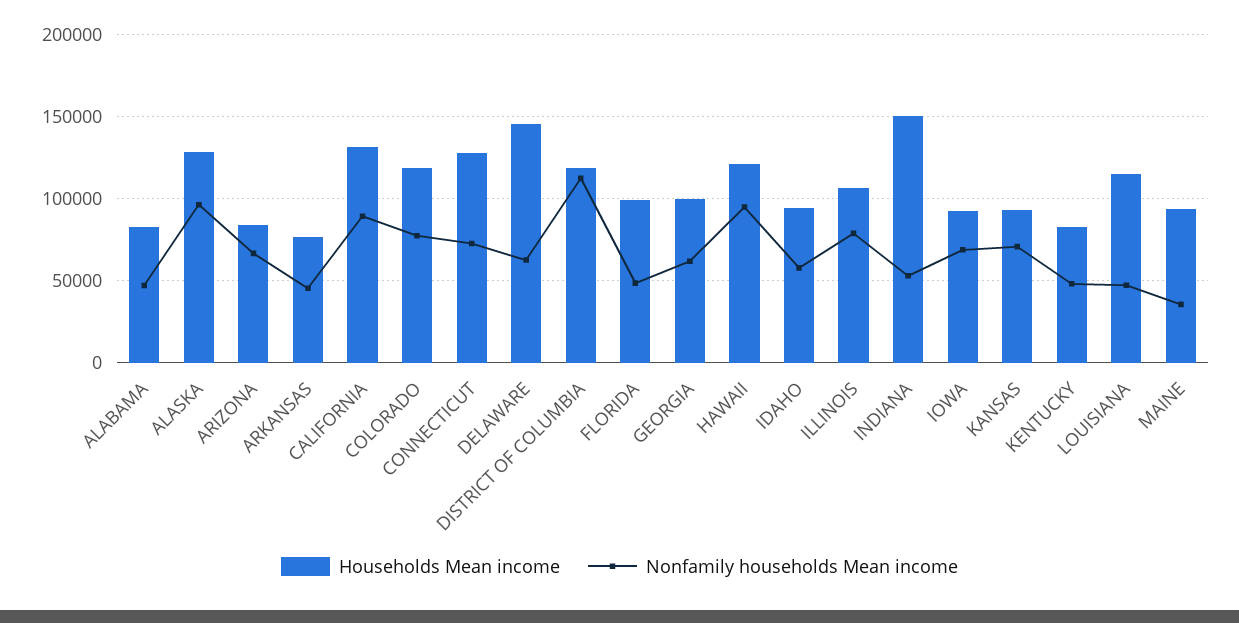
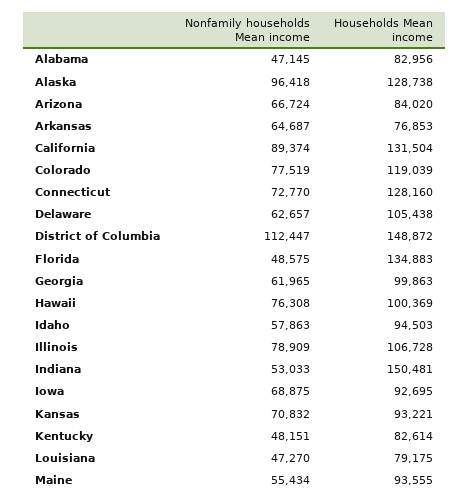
  {
    "Households Mean income": {
      "ALABAMA": 82956,
      "ALASKA": 128738,
      "ARIZONA": 84020,
      "ARKANSAS": 76853,
      "CALIFORNIA": 131504,
      "COLORADO": 119039,
      "CONNECTICUT": 128160,
-     "DELAWARE": 145000,
+     "DELAWARE": 105438,
-     "DISTRICT OF COLUMBIA": 120000,
+     "DISTRICT OF COLUMBIA": 148872,
-     "FLORIDA": 100000,
+     "FLORIDA": 134883,
      "GEORGIA": 99863,
-     "HAWAII": 120000,
+     "HAWAII": 100369,
      "IDAHO": 94503,
      "ILLINOIS": 106728,
      "INDIANA": 150481,
      "IOWA": 92695,
      "KANSAS": 93221,
      "KENTUCKY": 82614,
-     "LOUISIANA": 115000,
+     "LOUISIANA": 79175,
      "MAINE": 93555
    },
    "Nonfamily households Mean income": {
      "ALABAMA": 47145,
      "ALASKA": 96418,
      "ARIZONA": 66724,
-     "ARKANSAS": 45000,
+     "ARKANSAS": 64687,
      "CALIFORNIA": 89374,
      "COLORADO": 77519,
      "CONNECTICUT": 72770,
      "DELAWARE": 62657,
      "DISTRICT OF COLUMBIA": 112447,
      "FLORIDA": 48575,
      "GEORGIA": 61965,
-     "HAWAII": 95000,
+     "HAWAII": 76308,
      "IDAHO": 57863,
      "ILLINOIS": 78909,
      "INDIANA": 53033,
      "IOWA": 68875,
      "KANSAS": 70832,
      "KENTUCKY": 48151,
      "LOUISIANA": 47270,
-     "MAINE": 35000
+     "MAINE": 55434
    }
  }

